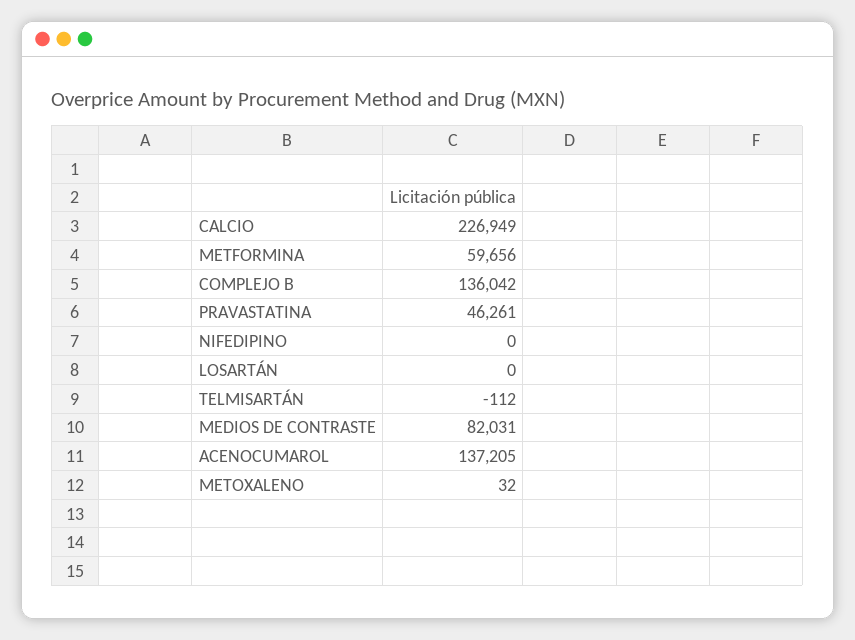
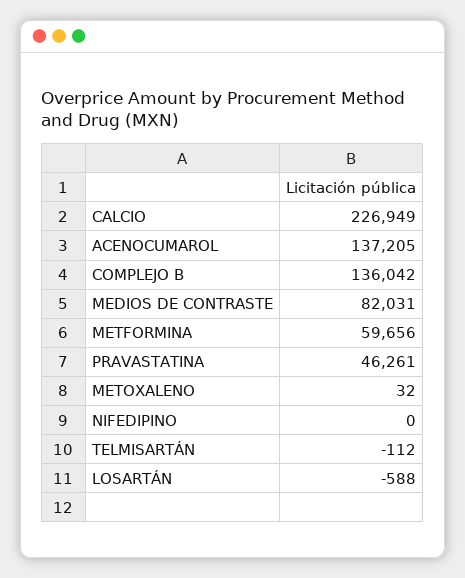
  {
    "CALCIO": 226949,
    "METFORMINA": 59656,
    "COMPLEJO B": 136042,
    "PRAVASTATINA": 46261,
    "NIFEDIPINO": 0,
-   "LOSARTÁN": 0,
+   "LOSARTÁN": -588,
    "TELMISARTÁN": -112,
    "MEDIOS DE CONTRASTE": 82031,
    "ACENOCUMAROL": 137205,
    "METOXALENO": 32
  }

